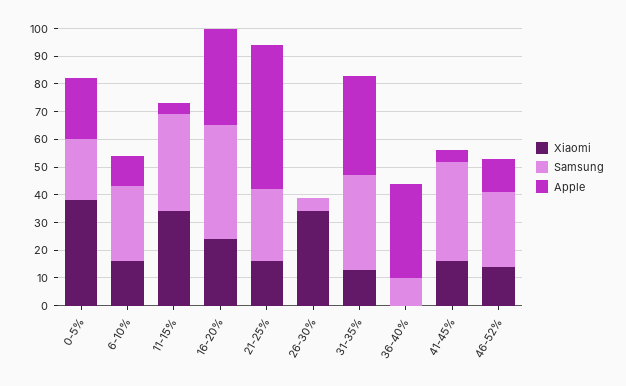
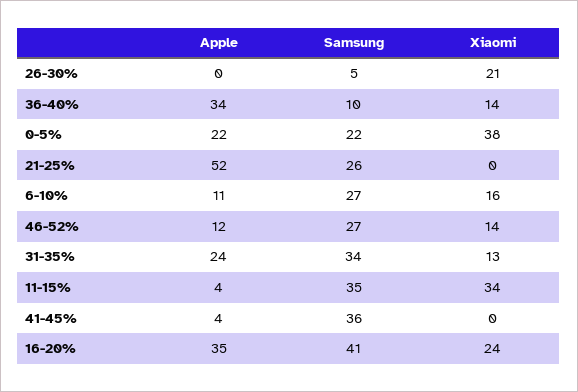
  {
    "Xiaomi": {
      "0-5%": 38,
      "6-10%": 16,
      "11-15%": 34,
      "16-20%": 24,
-     "21-25%": 15,
+     "21-25%": 0,
-     "26-30%": 35,
+     "26-30%": 21,
      "31-35%": 13,
-     "36-40%": 0,
+     "36-40%": 14,
-     "41-45%": 15,
+     "41-45%": 0,
      "46-52%": 14
    },
    "Samsung": {
      "0-5%": 22,
      "6-10%": 27,
      "11-15%": 35,
      "16-20%": 41,
      "21-25%": 26,
      "26-30%": 5,
      "31-35%": 34,
      "36-40%": 10,
      "41-45%": 36,
      "46-52%": 27
    },
    "Apple": {
      "0-5%": 22,
      "6-10%": 11,
      "11-15%": 4,
      "16-20%": 35,
      "21-25%": 52,
      "26-30%": 0,
-     "31-35%": 35,
+     "31-35%": 24,
      "36-40%": 34,
      "41-45%": 4,
      "46-52%": 12
    }
  }

